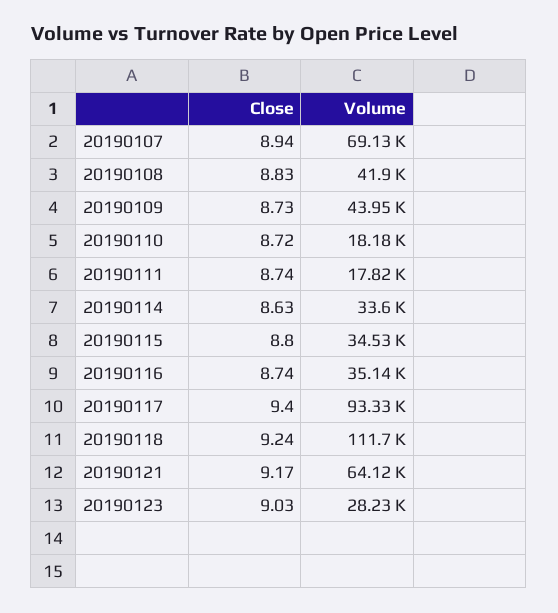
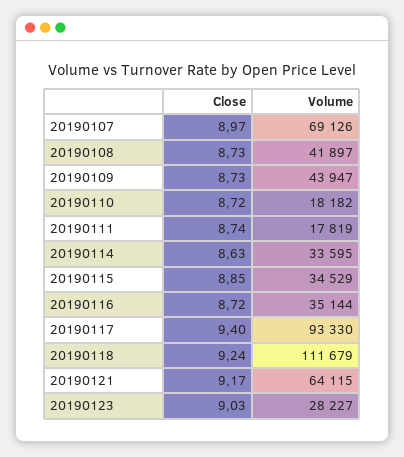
  {
    "Close": {
-     "20190107": 8.94,
+     "20190107": 8.97,
-     "20190108": 8.83,
+     "20190108": 8.73,
      "20190109": 8.73,
      "20190110": 8.72,
      "20190111": 8.74,
      "20190114": 8.63,
-     "20190115": 8.8,
+     "20190115": 8.85,
-     "20190116": 8.74,
+     "20190116": 8.72,
      "20190117": 9.4,
      "20190118": 9.24,
      "20190121": 9.17,
      "20190123": 9.03
    },
    "Volume": {
      "20190107": 69126,
      "20190108": 41897,
      "20190109": 43947,
      "20190110": 18182,
      "20190111": 17819,
      "20190114": 33595,
      "20190115": 34529,
      "20190116": 35144,
      "20190117": 93330,
      "20190118": 111679,
      "20190121": 64115,
      "20190123": 28227
    }
  }

